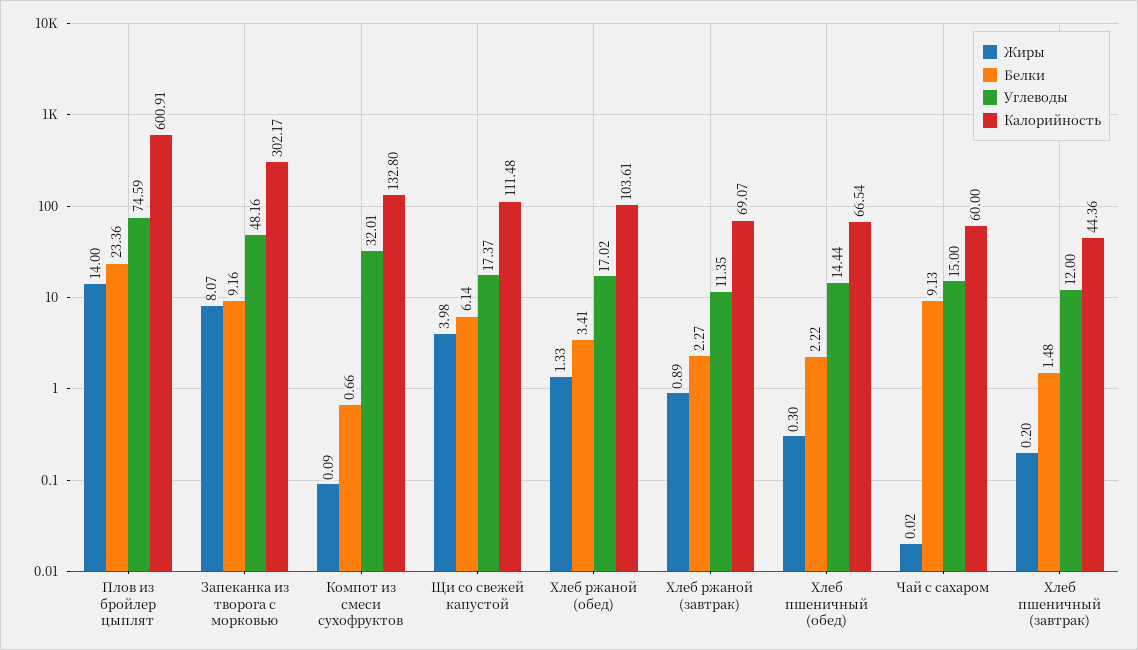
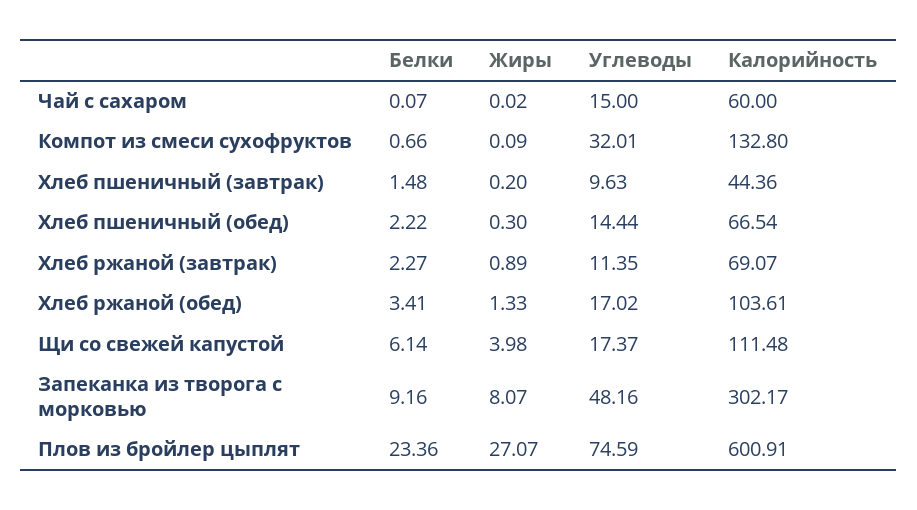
  {
    "Жиры": {
-     "Плов из бройлер цыплят": 14,
+     "Плов из бройлер цыплят": 27.07,
      "Запеканка из творога с морковью": 8.07,
      "Компот из смеси сухофруктов": 0.09,
      "Щи со свежей капустой": 3.98,
      "Хлеб ржаной (обед)": 1.33,
      "Хлеб ржаной (завтрак)": 0.89,
      "Хлеб пшеничный (обед)": 0.3,
      "Чай с сахаром": 0.02,
      "Хлеб пшеничный (завтрак)": 0.2
    },
    "Белки": {
      "Плов из бройлер цыплят": 23.36,
      "Запеканка из творога с морковью": 9.16,
      "Компот из смеси сухофруктов": 0.66,
      "Щи со свежей капустой": 6.14,
      "Хлеб ржаной (обед)": 3.41,
      "Хлеб ржаной (завтрак)": 2.27,
      "Хлеб пшеничный (обед)": 2.22,
-     "Чай с сахаром": 9.13,
+     "Чай с сахаром": 0.07,
      "Хлеб пшеничный (завтрак)": 1.48
    },
    "Углеводы": {
      "Плов из бройлер цыплят": 74.59,
      "Запеканка из творога с морковью": 48.16,
      "Компот из смеси сухофруктов": 32.01,
      "Щи со свежей капустой": 17.37,
      "Хлеб ржаной (обед)": 17.02,
      "Хлеб ржаной (завтрак)": 11.35,
      "Хлеб пшеничный (обед)": 14.44,
      "Чай с сахаром": 15,
-     "Хлеб пшеничный (завтрак)": 12
+     "Хлеб пшеничный (завтрак)": 9.63
    },
    "Калорийность": {
      "Плов из бройлер цыплят": 600.91,
      "Запеканка из творога с морковью": 302.17,
      "Компот из смеси сухофруктов": 132.8,
      "Щи со свежей капустой": 111.48,
      "Хлеб ржаной (обед)": 103.61,
      "Хлеб ржаной (завтрак)": 69.07,
      "Хлеб пшеничный (обед)": 66.54,
      "Чай с сахаром": 60,
      "Хлеб пшеничный (завтрак)": 44.36
    }
  }

